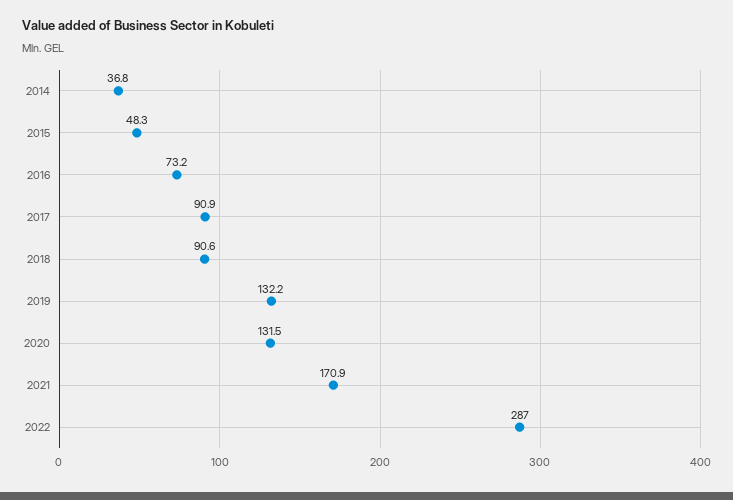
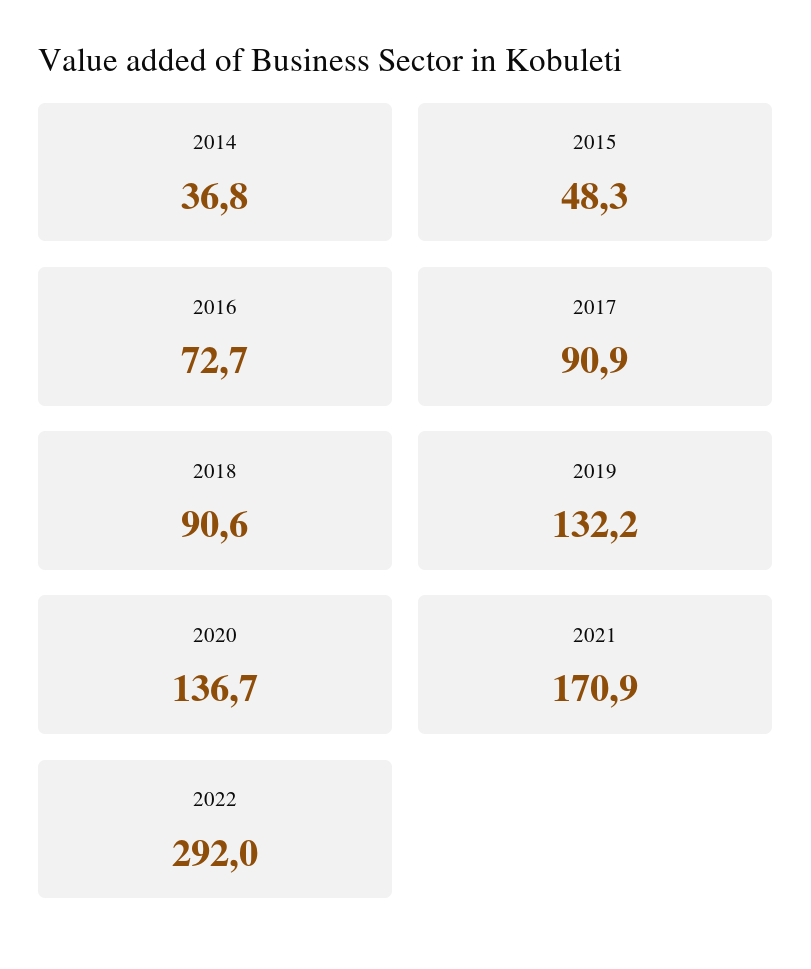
  {
    "2014": 36.8,
    "2015": 48.3,
-   "2016": 73.2,
+   "2016": 72.7,
    "2017": 90.9,
    "2018": 90.6,
    "2019": 132.2,
-   "2020": 131.5,
+   "2020": 136.7,
    "2021": 170.9,
-   "2022": 287
+   "2022": 292
  }

